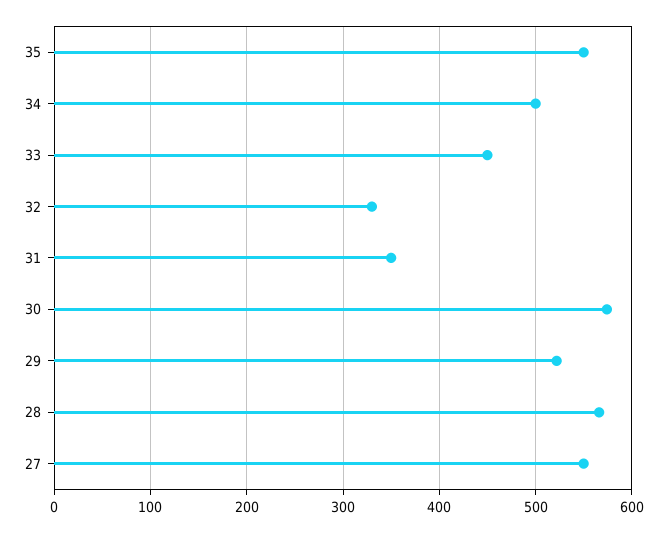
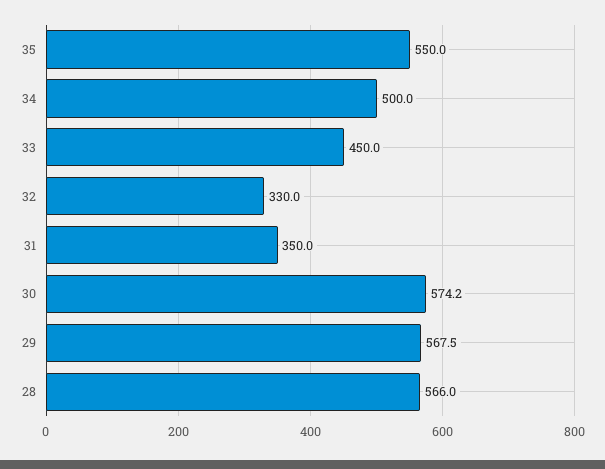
  {
    "35": 550,
    "34": 500,
    "33": 450,
    "32": 330,
    "31": 350,
    "30": 574.2,
-   "29": 520,
+   "29": 567.5,
-   "28": 566,
+   "28": 566
-   "27": 550
  }

